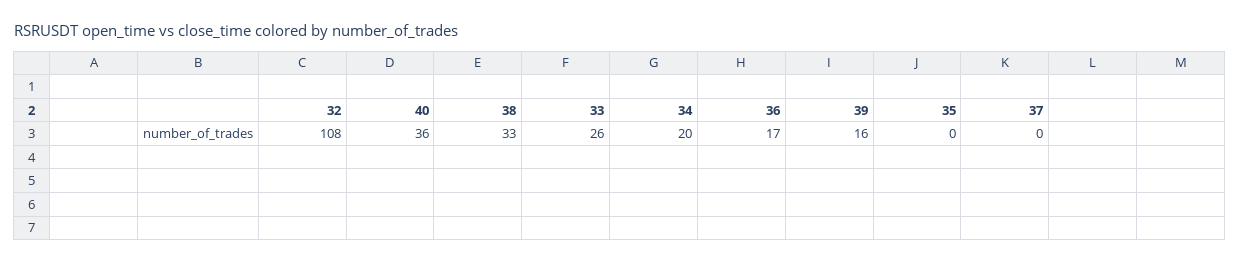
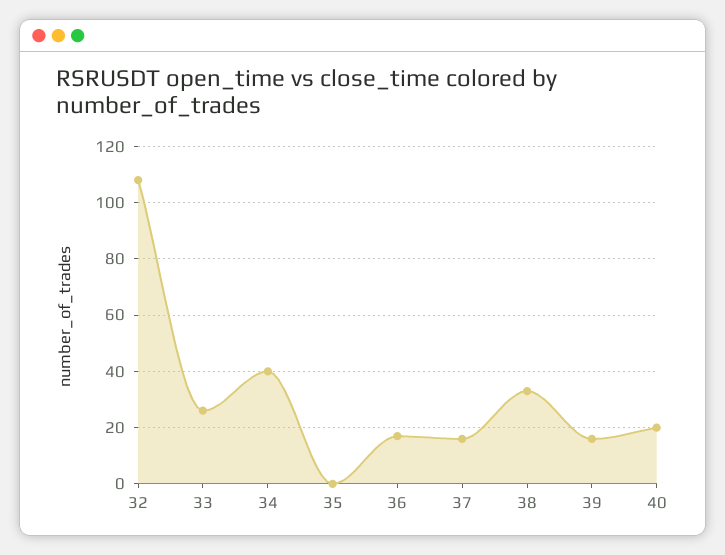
  {
    "32": 108,
-   "40": 36,
+   "40": 20,
    "38": 33,
    "33": 26,
-   "34": 20,
+   "34": 40,
    "36": 17,
    "39": 16,
    "35": 0,
-   "37": 0
+   "37": 15
  }

